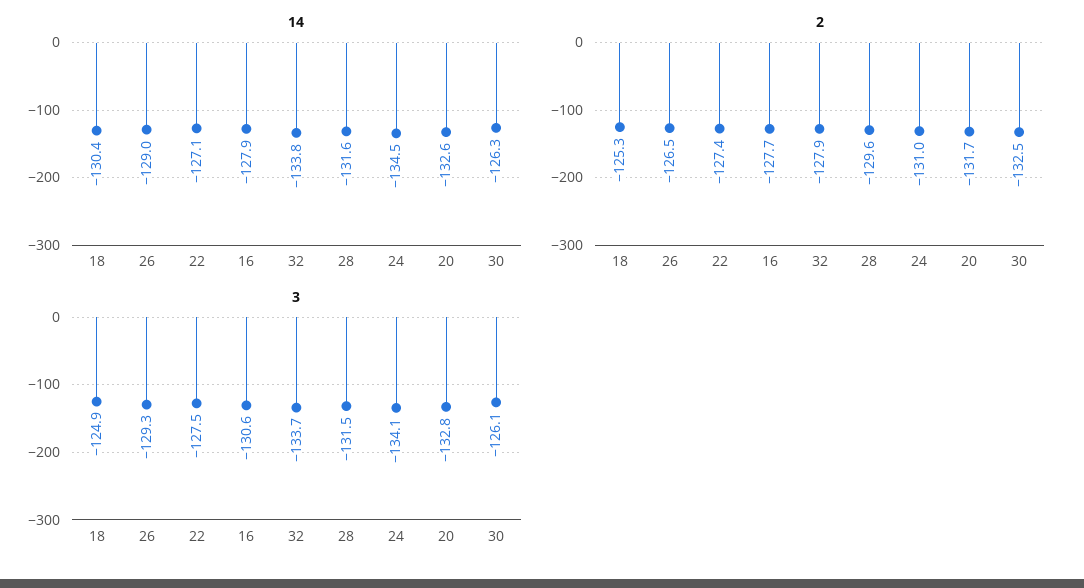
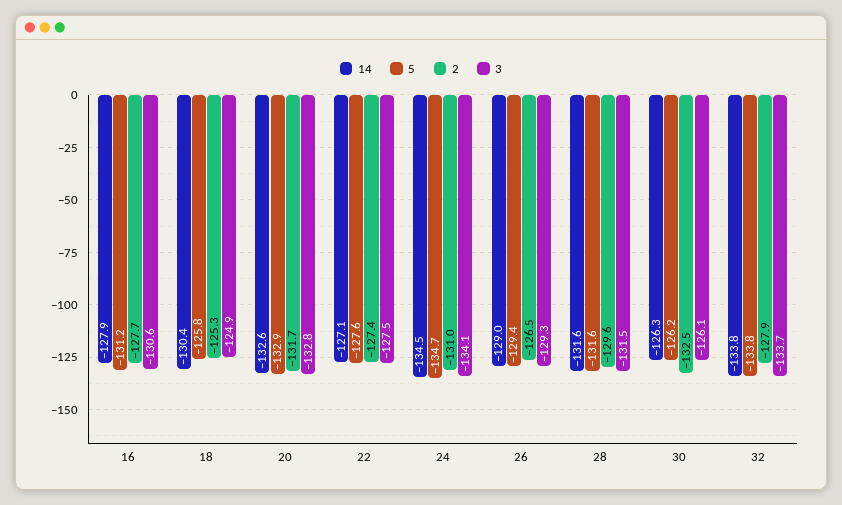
  {
    "14": {
      "18": -130.4,
      "26": -129,
      "22": -127.1,
      "16": -127.9,
      "32": -133.8,
      "28": -131.6,
      "24": -134.5,
      "20": -132.6,
      "30": -126.3
    },
    "2": {
      "18": -125.3,
      "26": -126.5,
      "22": -127.4,
      "16": -127.7,
      "32": -127.9,
      "28": -129.6,
      "24": -131,
      "20": -131.7,
      "30": -132.5
    },
    "3": {
      "18": -124.9,
      "26": -129.3,
      "22": -127.5,
      "16": -130.6,
      "32": -133.7,
      "28": -131.5,
      "24": -134.1,
      "20": -132.8,
      "30": -126.1
-   }
+   },
+   "5": {
+     "16": -131.2,
+     "18": -125.8,
+     "20": -132.9,
+     "22": -127.6,
+     "24": -134.7,
+     "26": -129.4,
+     "28": -131.6,
+     "30": -126.2,
+     "32": -133.8
+   }
  }

